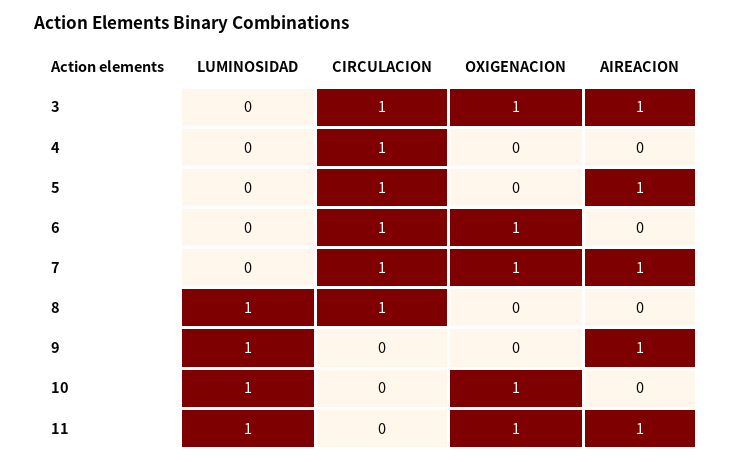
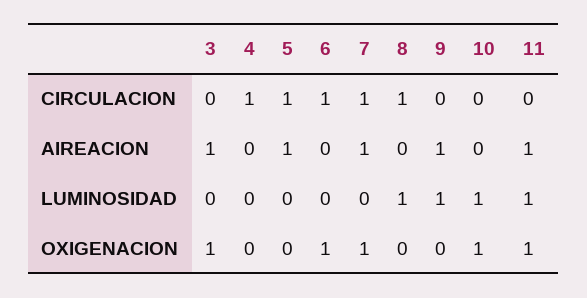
  {
    "LUMINOSIDAD": {
      "3": 0,
      "4": 0,
      "5": 0,
      "6": 0,
      "7": 0,
      "8": 1,
      "9": 1,
      "10": 1,
      "11": 1
    },
    "CIRCULACION": {
-     "3": 1,
+     "3": 0,
      "4": 1,
      "5": 1,
      "6": 1,
      "7": 1,
      "8": 1,
      "9": 0,
      "10": 0,
      "11": 0
    },
    "OXIGENACION": {
      "3": 1,
      "4": 0,
      "5": 0,
      "6": 1,
      "7": 1,
      "8": 0,
      "9": 0,
      "10": 1,
      "11": 1
    },
    "AIREACION": {
      "3": 1,
      "4": 0,
      "5": 1,
      "6": 0,
      "7": 1,
      "8": 0,
      "9": 1,
      "10": 0,
      "11": 1
    }
  }

